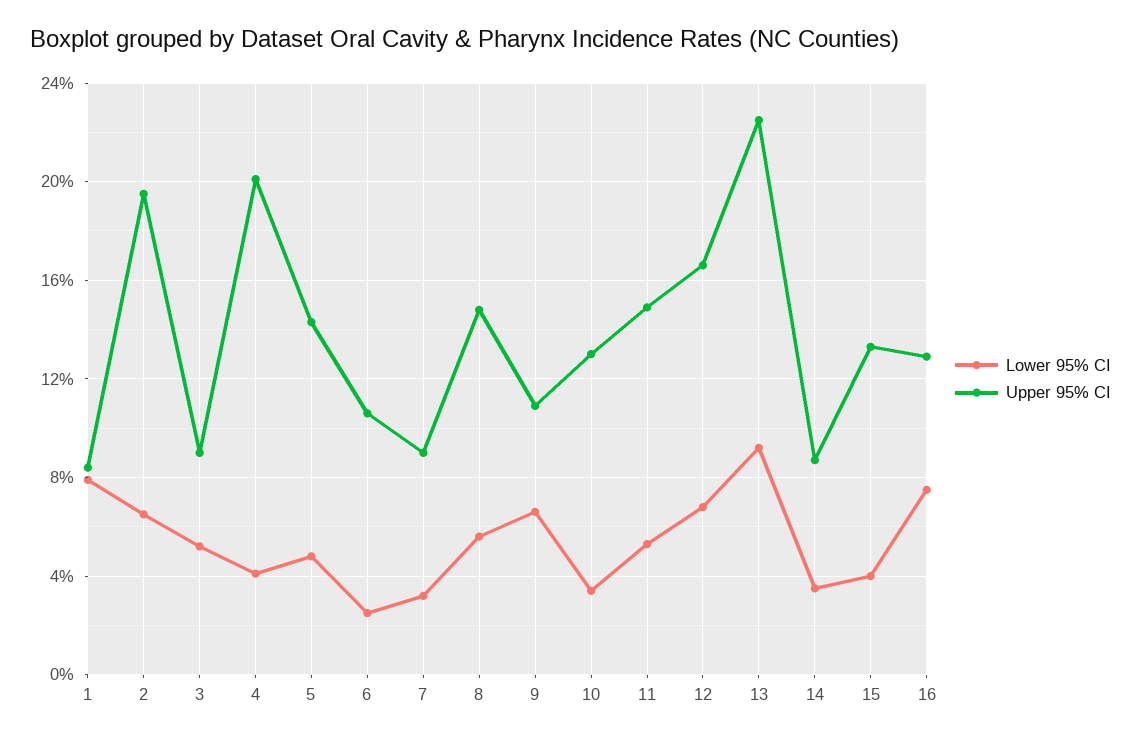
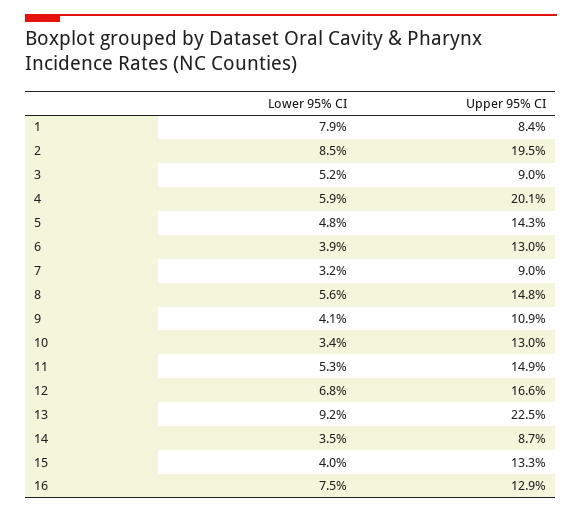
  {
    "Lower 95% CI": {
      "1": 7.9,
-     "2": 6.5,
+     "2": 8.5,
      "3": 5.2,
-     "4": 4,
+     "4": 5.9,
      "5": 4.8,
-     "6": 2.5,
+     "6": 3.9,
      "7": 3.2,
      "8": 5.6,
-     "9": 6.5,
+     "9": 4.1,
      "10": 3.4,
      "11": 5.3,
      "12": 6.8,
      "13": 9.2,
      "14": 3.5,
      "15": 4,
      "16": 7.5
    },
    "Upper 95% CI": {
      "1": 8.4,
      "2": 19.5,
      "3": 9,
      "4": 20.1,
      "5": 14.3,
-     "6": 10.5,
+     "6": 13,
      "7": 9,
      "8": 14.8,
      "9": 10.9,
      "10": 13,
      "11": 14.9,
      "12": 16.6,
      "13": 22.5,
      "14": 8.7,
      "15": 13.3,
      "16": 12.9
    }
  }

